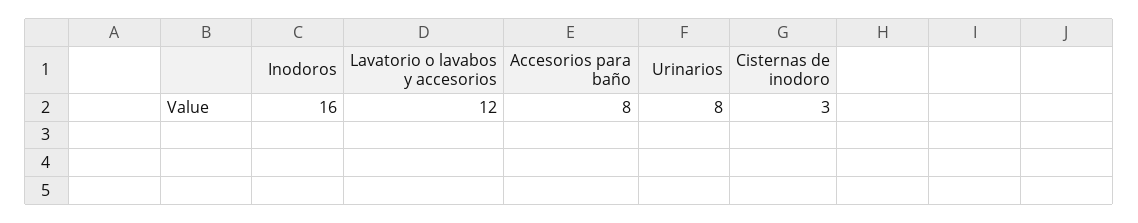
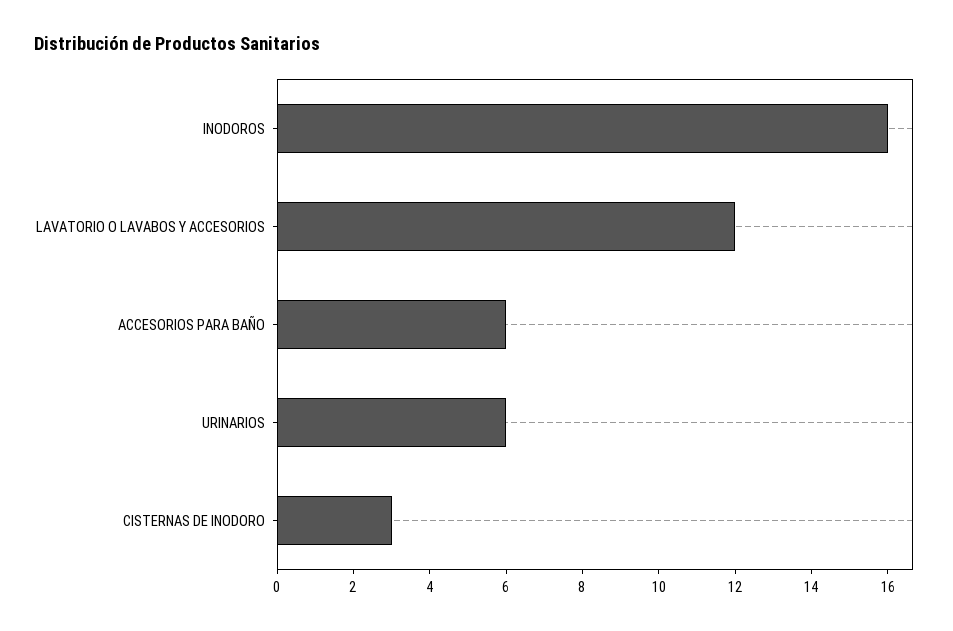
  {
    "Inodoros": 16,
    "Lavatorio o lavabos y accesorios": 12,
-   "Accesorios para baño": 8,
+   "Accesorios para baño": 6,
-   "Urinarios": 8,
+   "Urinarios": 6,
    "Cisternas de inodoro": 3
  }

